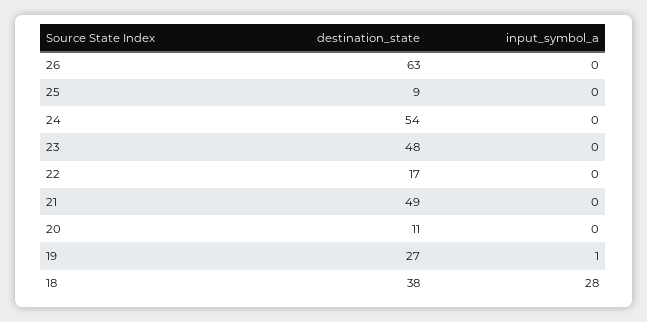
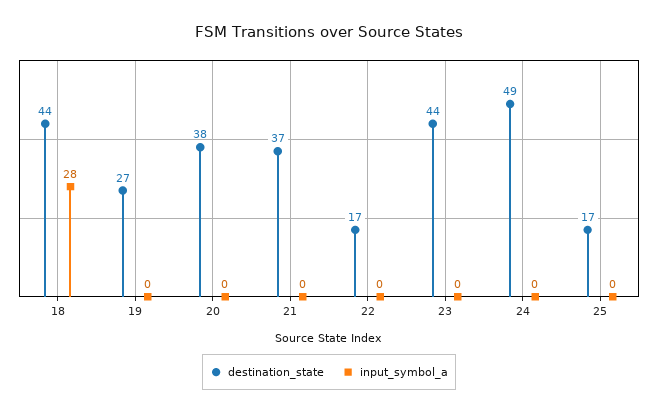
  {
    "destination_state": {
-     "26": 63,
-     "25": 9,
+     "25": 17,
-     "24": 54,
+     "24": 49,
-     "23": 48,
+     "23": 44,
      "22": 17,
-     "21": 49,
+     "21": 37,
-     "20": 11,
+     "20": 38,
      "19": 27,
-     "18": 38
+     "18": 44
    },
    "input_symbol_a": {
-     "26": 0,
      "25": 0,
      "24": 0,
      "23": 0,
      "22": 0,
      "21": 0,
      "20": 0,
-     "19": 1,
+     "19": 0,
      "18": 28
    }
  }

